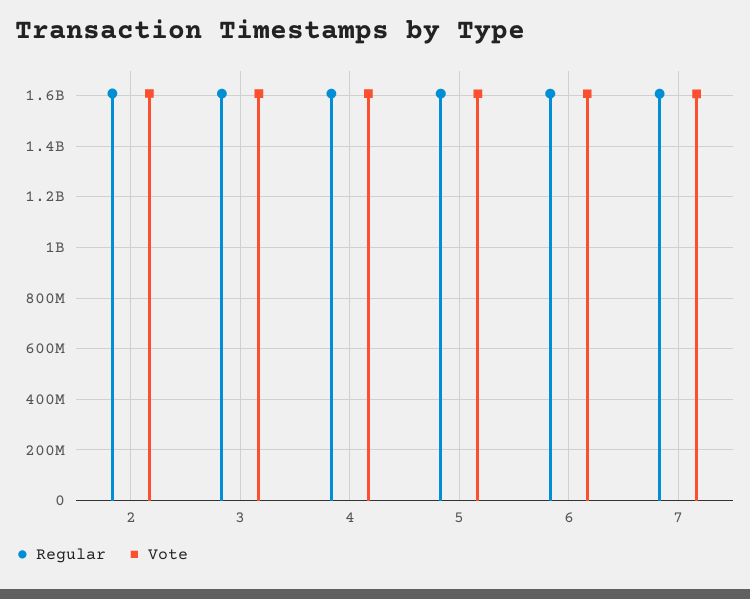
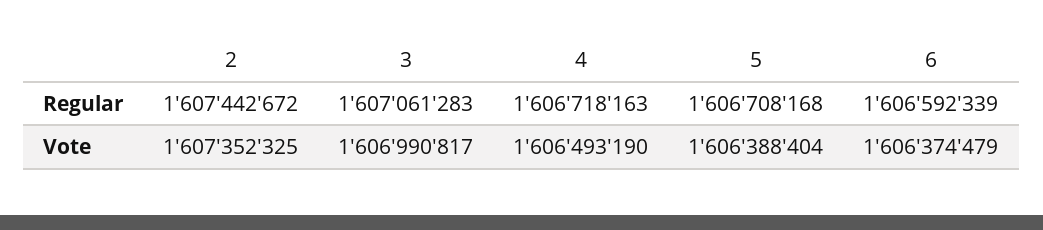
  {
    "Regular": {
      "2": 1607442672,
      "3": 1607061283,
      "4": 1606718163,
      "5": 1606708168,
-     "6": 1606592339,
+     "6": 1606592339
-     "7": 1600000000
    },
    "Vote": {
      "2": 1607352325,
      "3": 1606990817,
      "4": 1606493190,
      "5": 1606388404,
-     "6": 1606374479,
+     "6": 1606374479
-     "7": 1600000000
    }
  }

